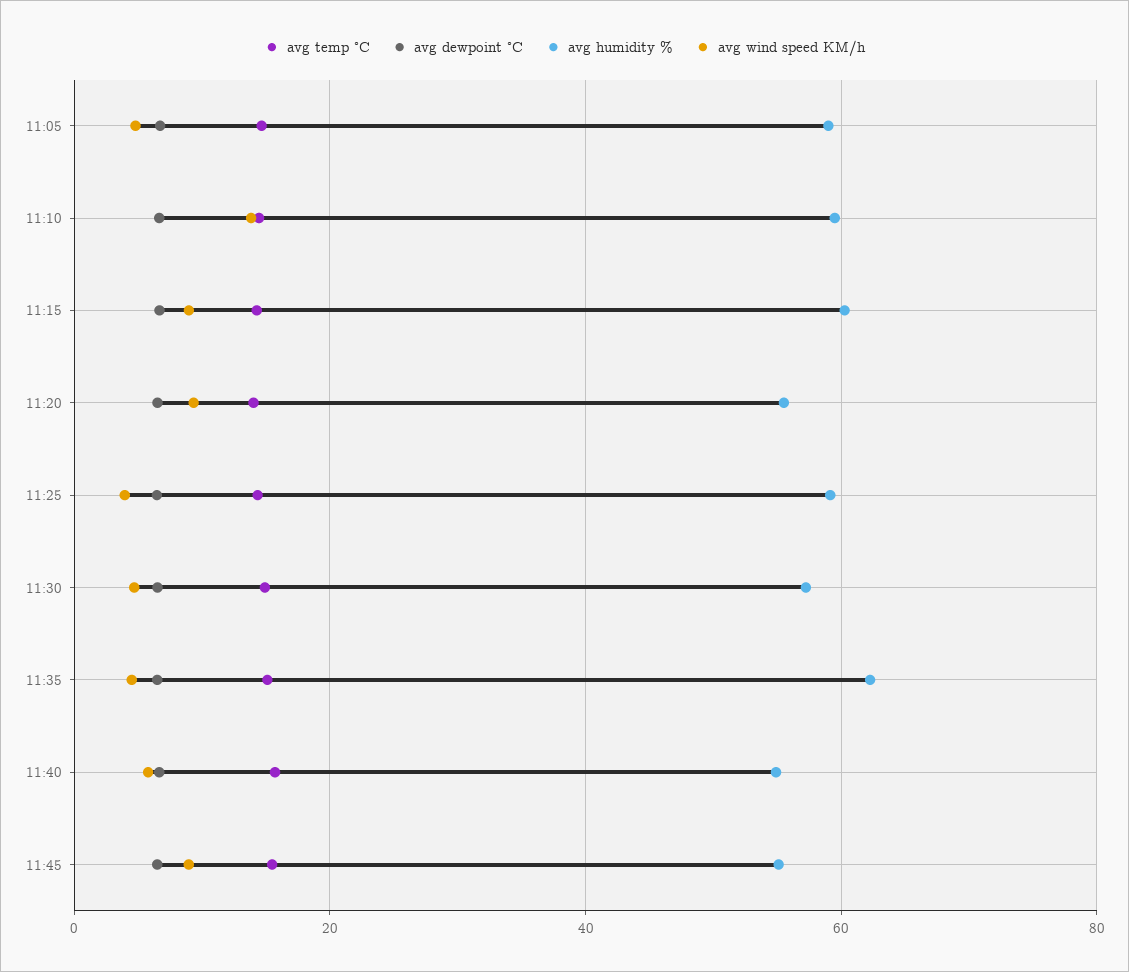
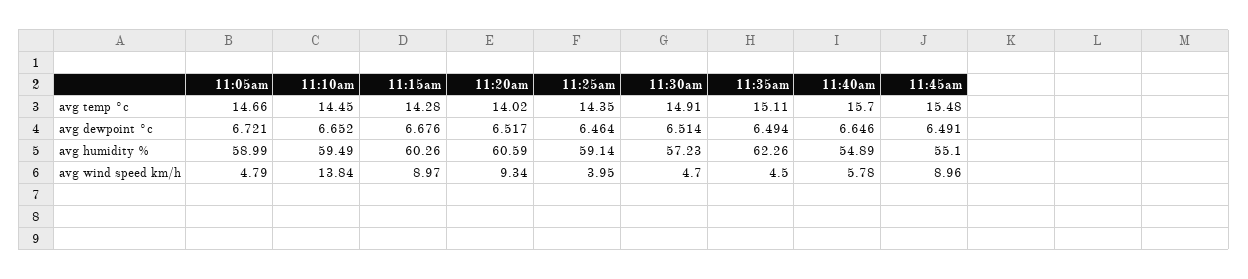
  {
    "avg temp °C": {
      "11:05": 14.66,
      "11:10": 14.45,
      "11:15": 14.28,
      "11:20": 14.02,
      "11:25": 14.35,
      "11:30": 14.91,
      "11:35": 15.11,
      "11:40": 15.7,
      "11:45": 15.48
    },
    "avg dewpoint °C": {
      "11:05": 6.721,
      "11:10": 6.652,
      "11:15": 6.676,
      "11:20": 6.517,
      "11:25": 6.464,
      "11:30": 6.514,
      "11:35": 6.494,
      "11:40": 6.646,
      "11:45": 6.491
    },
    "avg humidity %": {
      "11:05": 58.99,
      "11:10": 59.49,
      "11:15": 60.26,
-     "11:20": 56,
+     "11:20": 60.59,
      "11:25": 59.14,
      "11:30": 57.23,
      "11:35": 62.26,
      "11:40": 54.89,
      "11:45": 55.1
    },
    "avg wind speed KM/h": {
      "11:05": 4.79,
      "11:10": 13.84,
      "11:15": 8.97,
      "11:20": 9.34,
      "11:25": 3.95,
      "11:30": 4.7,
      "11:35": 4.5,
      "11:40": 5.78,
      "11:45": 8.96
    }
  }

